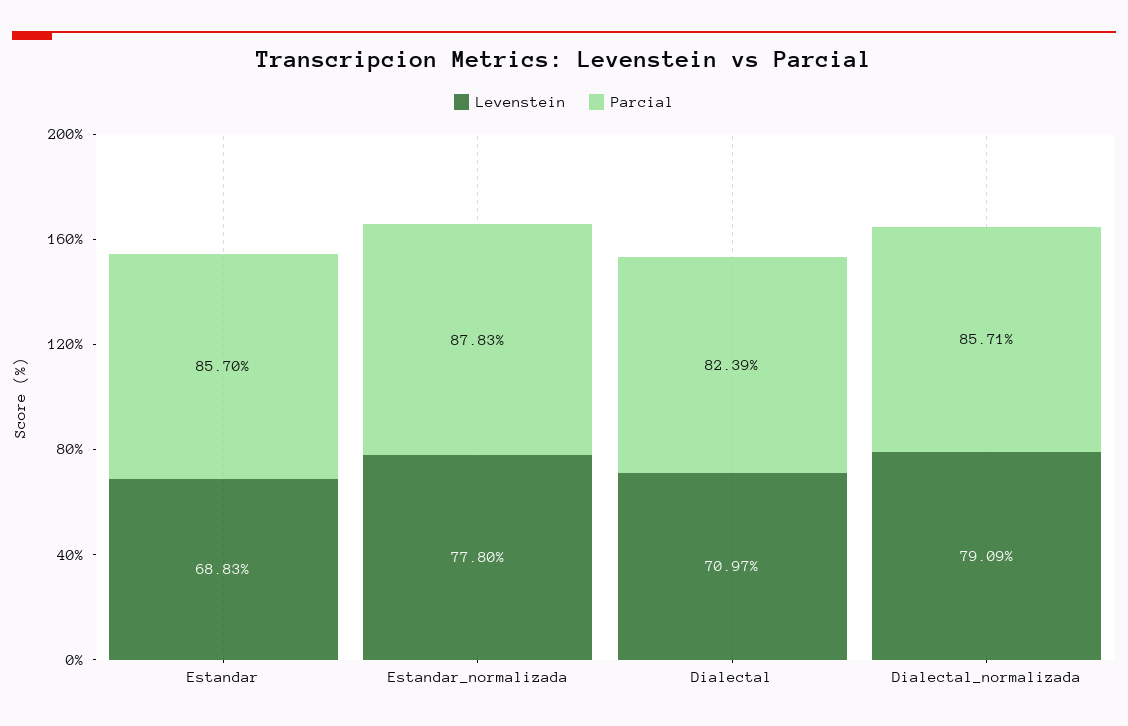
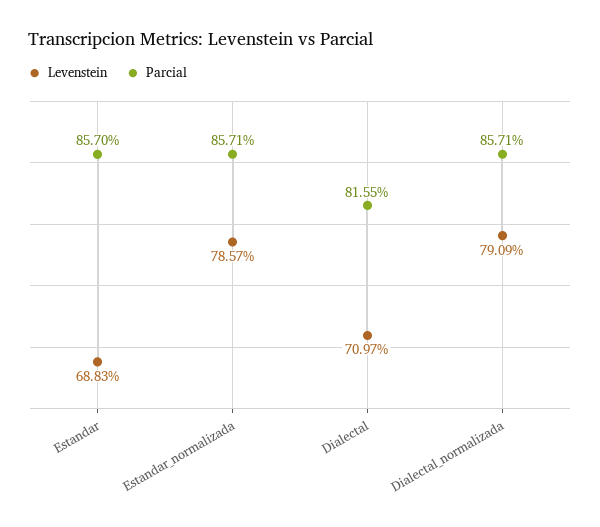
  {
    "Levenstein": {
      "Estandar": 68.83,
-     "Estandar_normalizada": 77.8,
+     "Estandar_normalizada": 78.57,
      "Dialectal": 70.97,
      "Dialectal_normalizada": 79.09
    },
    "Parcial": {
      "Estandar": 85.7,
-     "Estandar_normalizada": 87.83,
+     "Estandar_normalizada": 85.71,
-     "Dialectal": 82.39,
+     "Dialectal": 81.55,
      "Dialectal_normalizada": 85.71
    }
  }

